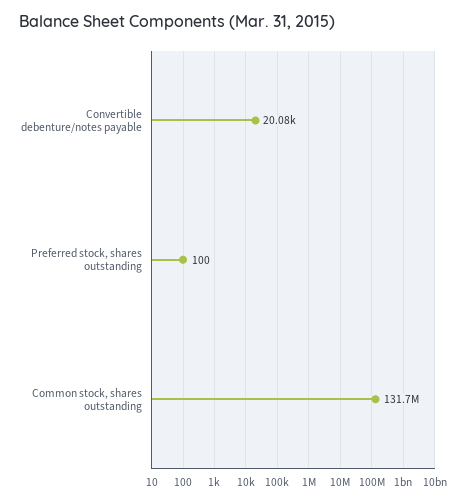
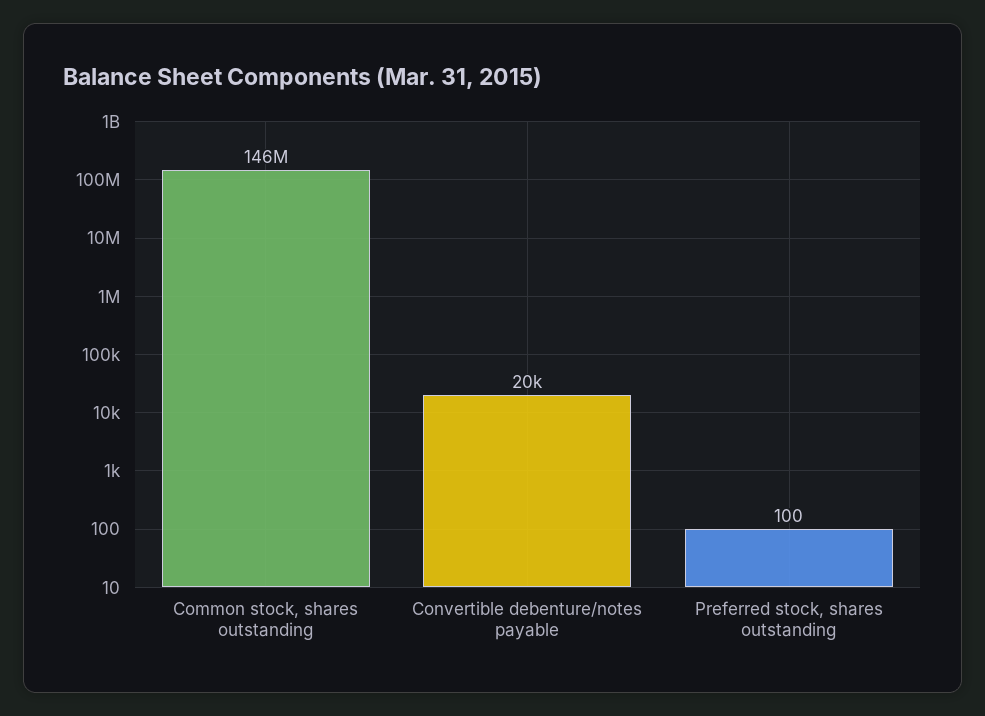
  {
    "Convertible debenture/notes payable": 20080,
    "Preferred stock, shares outstanding": 100,
-   "Common stock, shares outstanding": 131700000
+   "Common stock, shares outstanding": 146000000
  }

